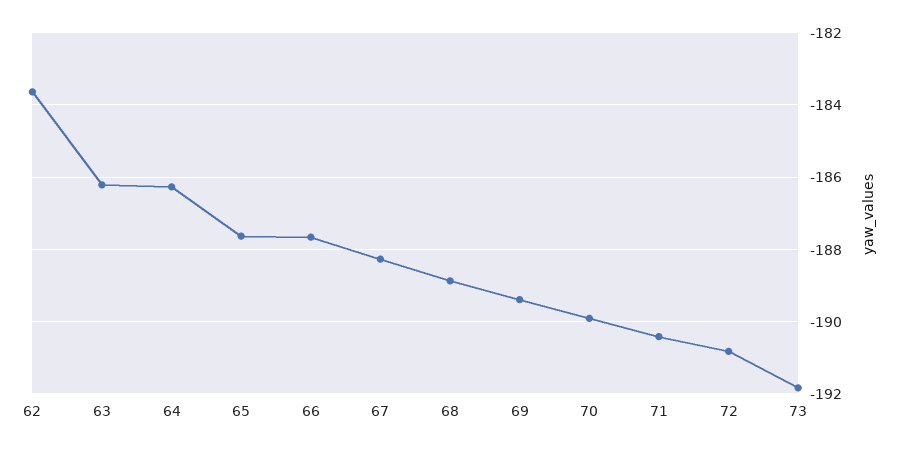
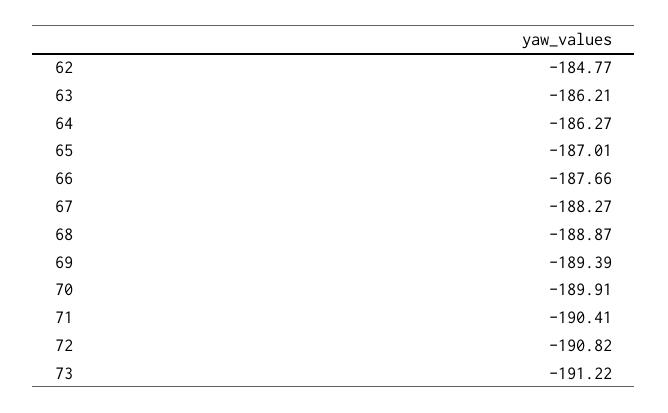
  {
-   "62": -183.6,
+   "62": -184.77,
    "63": -186.21,
    "64": -186.27,
-   "65": -187.6,
+   "65": -187.01,
    "66": -187.66,
    "67": -188.27,
    "68": -188.87,
    "69": -189.39,
    "70": -189.91,
    "71": -190.41,
    "72": -190.82,
-   "73": -191.8
+   "73": -191.22
  }

